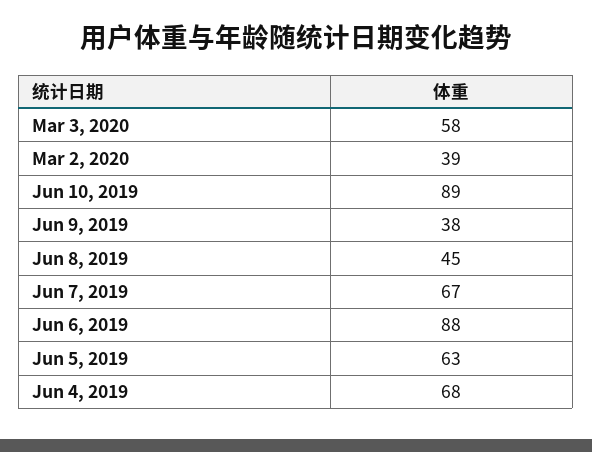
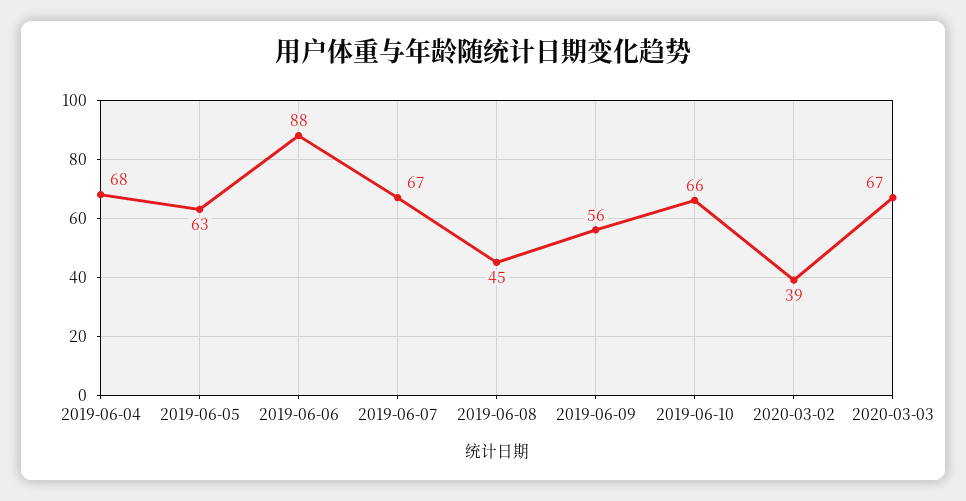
  {
-   "Mar 3, 2020": 58,
+   "Mar 3, 2020": 67,
    "Mar 2, 2020": 39,
-   "Jun 10, 2019": 89,
+   "Jun 10, 2019": 66,
-   "Jun 9, 2019": 38,
+   "Jun 9, 2019": 56,
    "Jun 8, 2019": 45,
    "Jun 7, 2019": 67,
    "Jun 6, 2019": 88,
    "Jun 5, 2019": 63,
    "Jun 4, 2019": 68
  }

